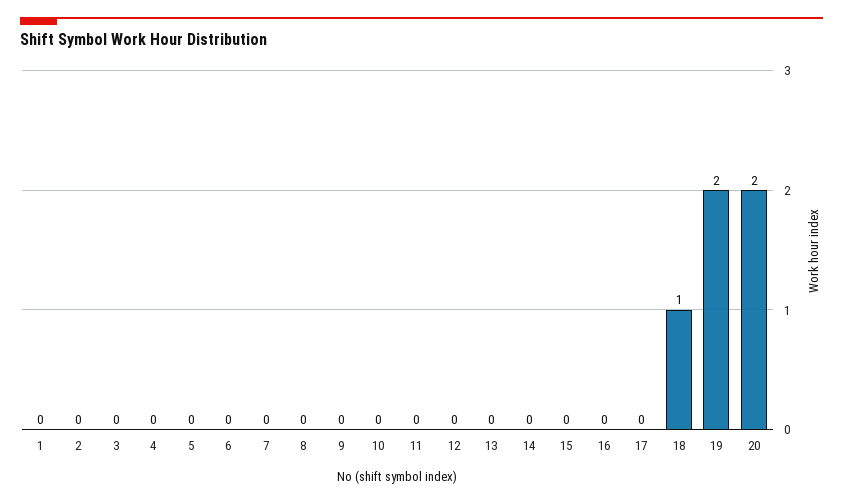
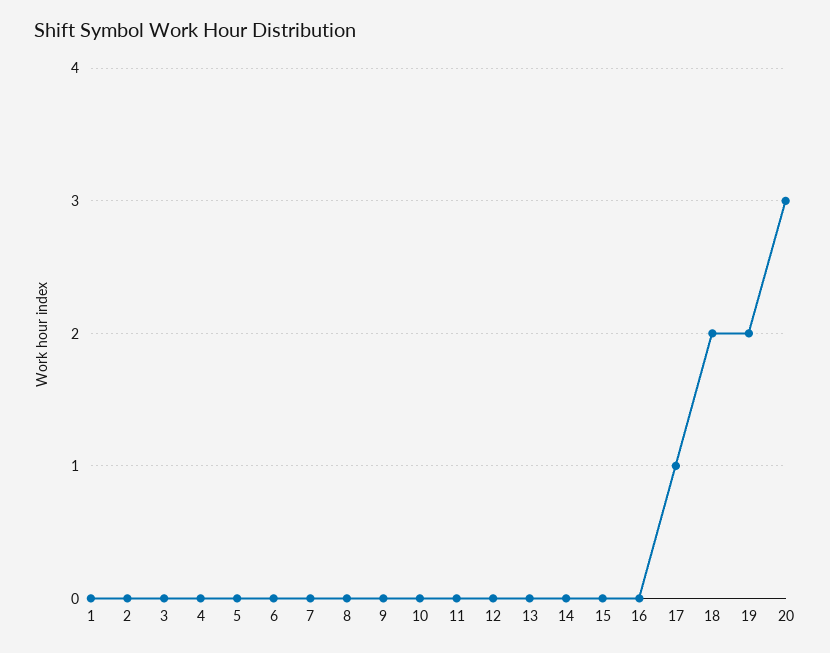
  {
    "1": 0,
    "2": 0,
    "3": 0,
    "4": 0,
    "5": 0,
    "6": 0,
    "7": 0,
    "8": 0,
    "9": 0,
    "10": 0,
    "11": 0,
    "12": 0,
    "13": 0,
    "14": 0,
    "15": 0,
    "16": 0,
-   "17": 0,
+   "17": 1,
-   "18": 1,
+   "18": 2,
    "19": 2,
-   "20": 2
+   "20": 3
  }

